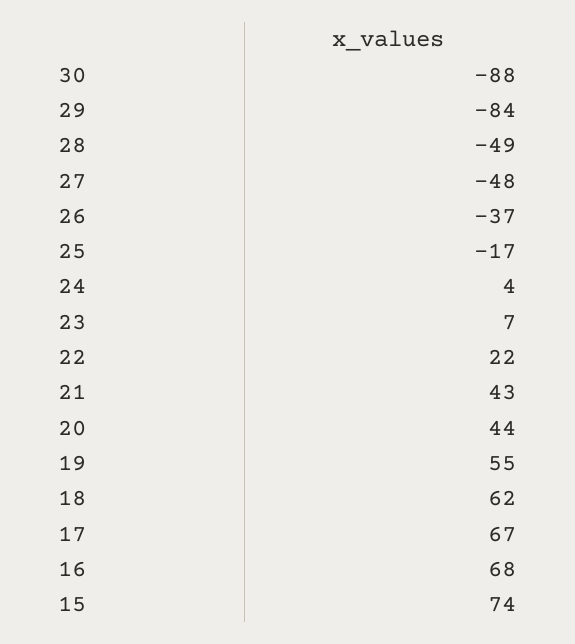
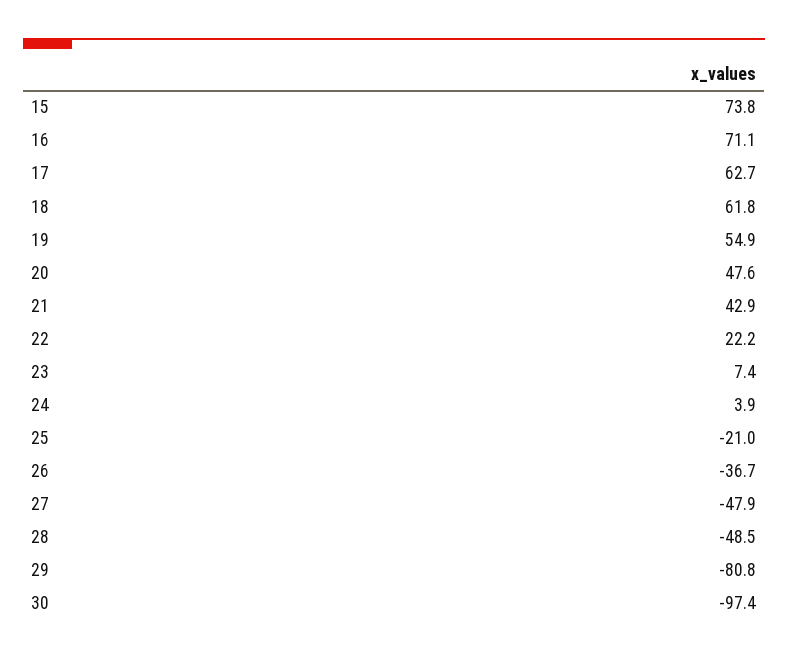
  {
-   "30": -88,
+   "30": -97.4,
-   "29": -84,
+   "29": -80.8,
    "28": -48.5,
    "27": -47.9,
    "26": -36.7,
-   "25": -17,
+   "25": -21,
    "24": 3.9,
    "23": 7.4,
    "22": 22.2,
    "21": 42.9,
-   "20": 44,
+   "20": 47.6,
    "19": 54.9,
    "18": 61.8,
-   "17": 67,
+   "17": 62.7,
-   "16": 68,
+   "16": 71.1,
    "15": 73.8
  }

